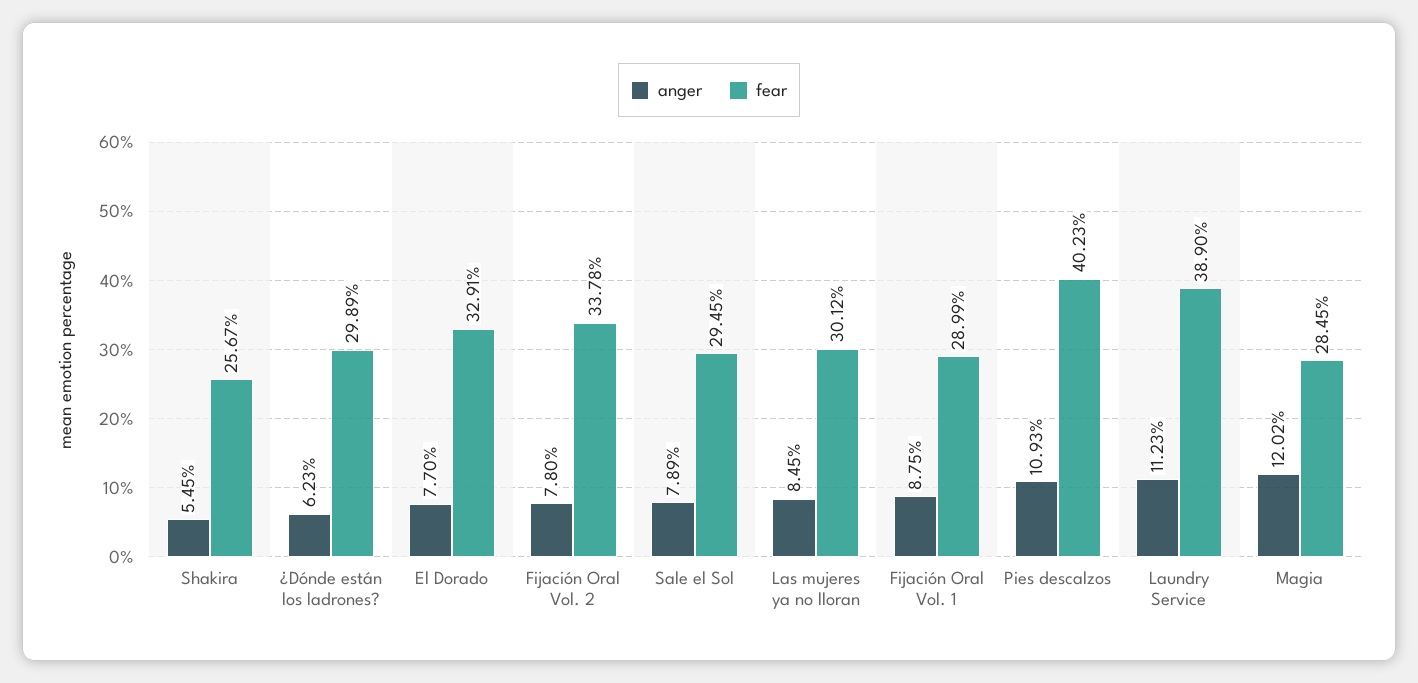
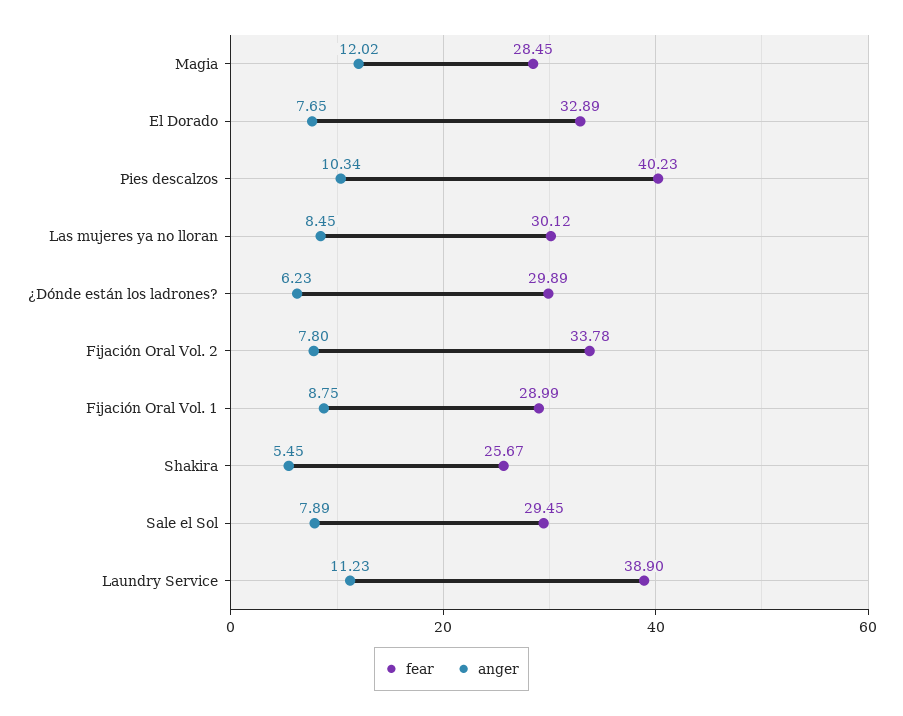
  {
    "anger": {
      "Shakira": 5.45,
      "¿Dónde están los ladrones?": 6.23,
-     "El Dorado": 7.7,
+     "El Dorado": 7.65,
      "Fijación Oral Vol. 2": 7.8,
      "Sale el Sol": 7.89,
      "Las mujeres ya no lloran": 8.45,
      "Fijación Oral Vol. 1": 8.75,
-     "Pies descalzos": 10.93,
+     "Pies descalzos": 10.34,
      "Laundry Service": 11.23,
      "Magia": 12.02
    },
    "fear": {
      "Shakira": 25.67,
      "¿Dónde están los ladrones?": 29.89,
-     "El Dorado": 32.91,
+     "El Dorado": 32.89,
      "Fijación Oral Vol. 2": 33.78,
      "Sale el Sol": 29.45,
      "Las mujeres ya no lloran": 30.12,
      "Fijación Oral Vol. 1": 28.99,
      "Pies descalzos": 40.23,
      "Laundry Service": 38.9,
      "Magia": 28.45
    }
  }

